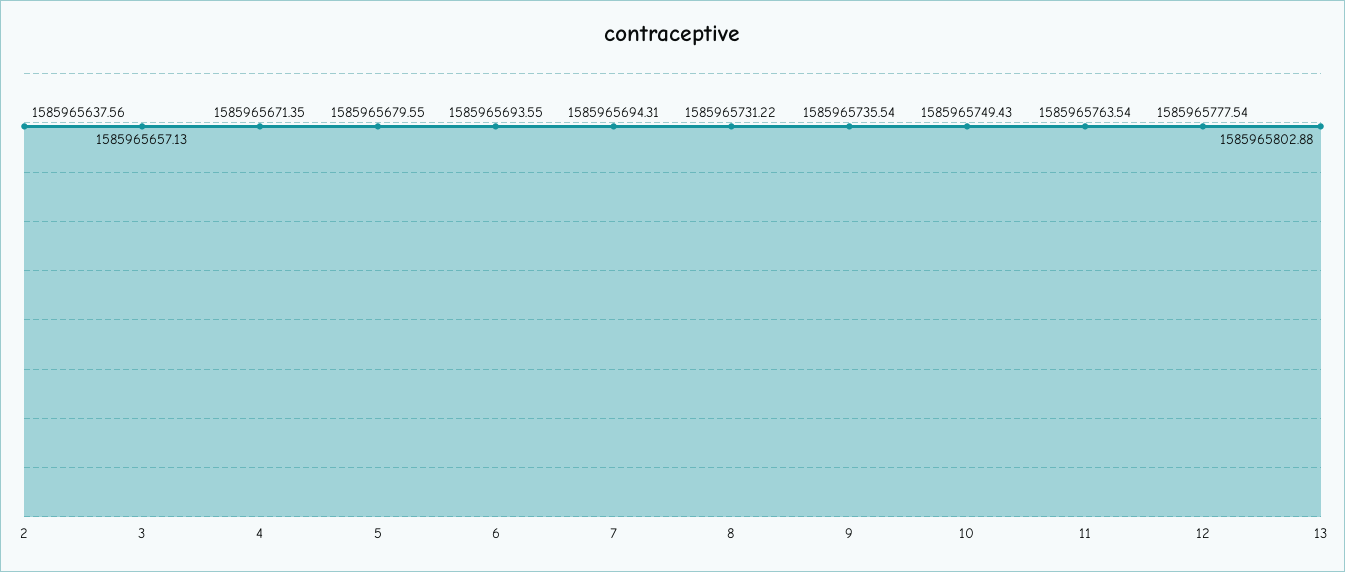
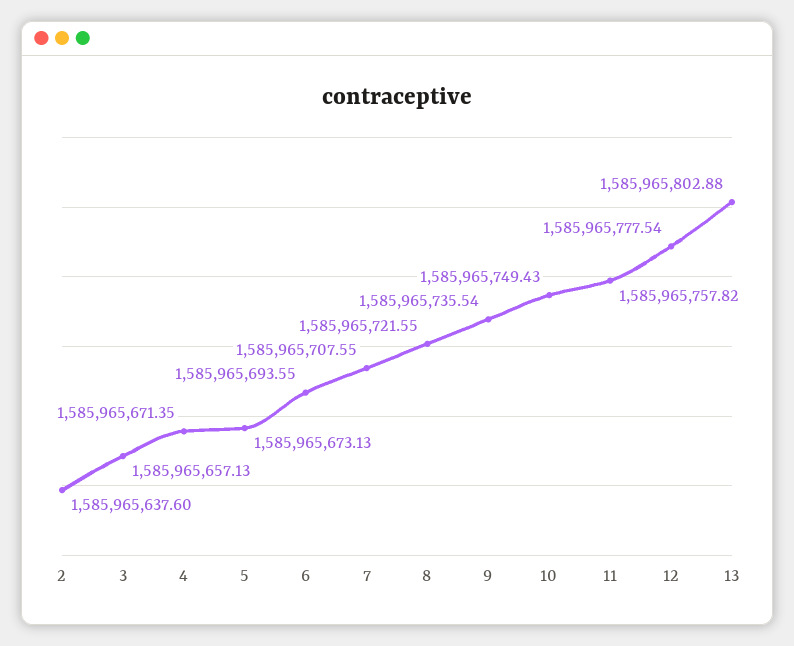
  {
-   "2": 1585965637.56,
+   "2": 1585965637.6,
    "3": 1585965657.13,
    "4": 1585965671.35,
-   "5": 1585965679.55,
+   "5": 1585965673.13,
    "6": 1585965693.55,
-   "7": 1585965694.31,
+   "7": 1585965707.55,
-   "8": 1585965731.22,
+   "8": 1585965721.55,
    "9": 1585965735.54,
    "10": 1585965749.43,
-   "11": 1585965763.54,
+   "11": 1585965757.82,
    "12": 1585965777.54,
    "13": 1585965802.88
  }

